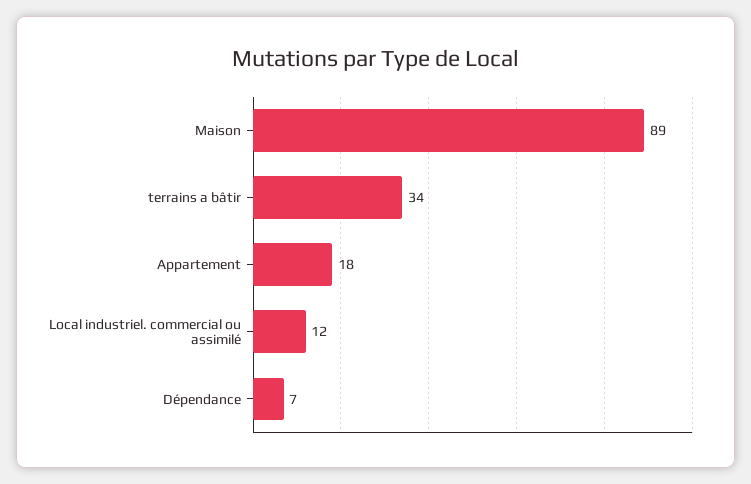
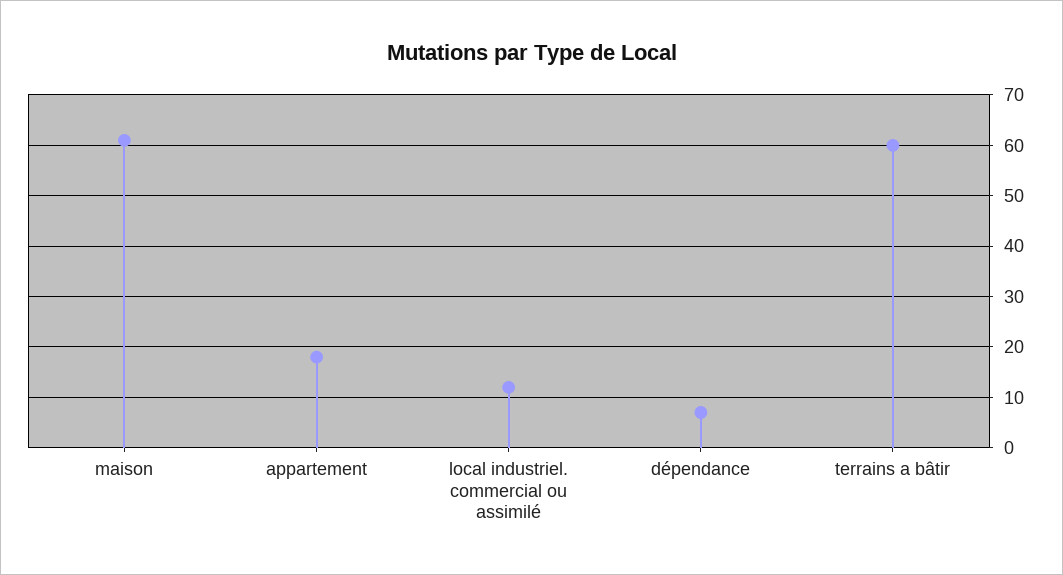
  {
-   "Maison": 89,
+   "Maison": 60,
-   "terrains a bâtir": 34,
+   "terrains a bâtir": 60,
    "Appartement": 18,
    "Local industriel. commercial ou assimilé": 12,
    "Dépendance": 7
  }

